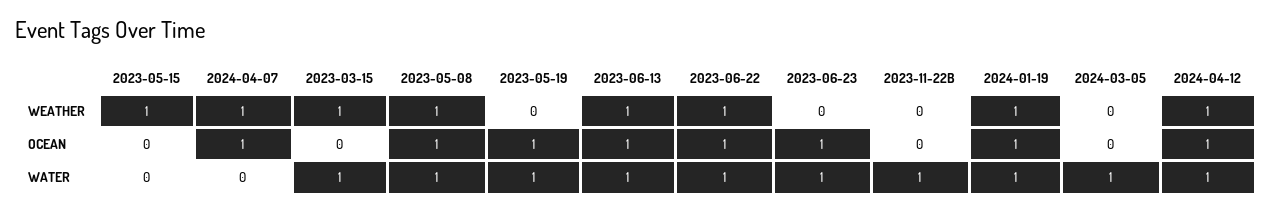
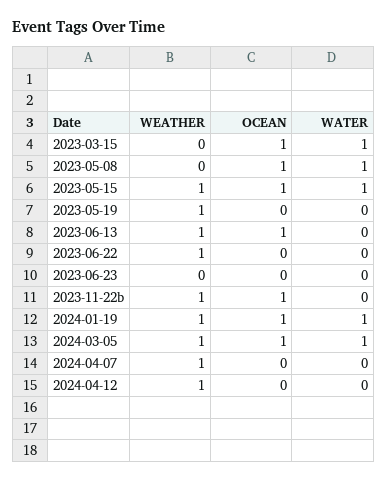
  {
    "2023-05-15": {
      "WEATHER": 1,
-     "OCEAN": 0,
+     "OCEAN": 1,
-     "WATER": 0
+     "WATER": 1
    },
    "2024-04-07": {
      "WEATHER": 1,
-     "OCEAN": 1,
+     "OCEAN": 0,
      "WATER": 0
    },
    "2023-03-15": {
-     "WEATHER": 1,
+     "WEATHER": 0,
-     "OCEAN": 0,
+     "OCEAN": 1,
      "WATER": 1
    },
    "2023-05-08": {
-     "WEATHER": 1,
+     "WEATHER": 0,
      "OCEAN": 1,
      "WATER": 1
    },
    "2023-05-19": {
-     "WEATHER": 0,
+     "WEATHER": 1,
-     "OCEAN": 1,
+     "OCEAN": 0,
-     "WATER": 1
+     "WATER": 0
    },
    "2023-06-13": {
      "WEATHER": 1,
      "OCEAN": 1,
-     "WATER": 1
+     "WATER": 0
    },
    "2023-06-22": {
      "WEATHER": 1,
-     "OCEAN": 1,
+     "OCEAN": 0,
-     "WATER": 1
+     "WATER": 0
    },
    "2023-06-23": {
      "WEATHER": 0,
-     "OCEAN": 1,
+     "OCEAN": 0,
-     "WATER": 1
+     "WATER": 0
    },
    "2023-11-22B": {
-     "WEATHER": 0,
+     "WEATHER": 1,
-     "OCEAN": 0,
+     "OCEAN": 1,
-     "WATER": 1
+     "WATER": 0
    },
    "2024-01-19": {
      "WEATHER": 1,
      "OCEAN": 1,
      "WATER": 1
    },
    "2024-03-05": {
-     "WEATHER": 0,
+     "WEATHER": 1,
-     "OCEAN": 0,
+     "OCEAN": 1,
      "WATER": 1
    },
    "2024-04-12": {
      "WEATHER": 1,
-     "OCEAN": 1,
+     "OCEAN": 0,
-     "WATER": 1
+     "WATER": 0
    }
  }

